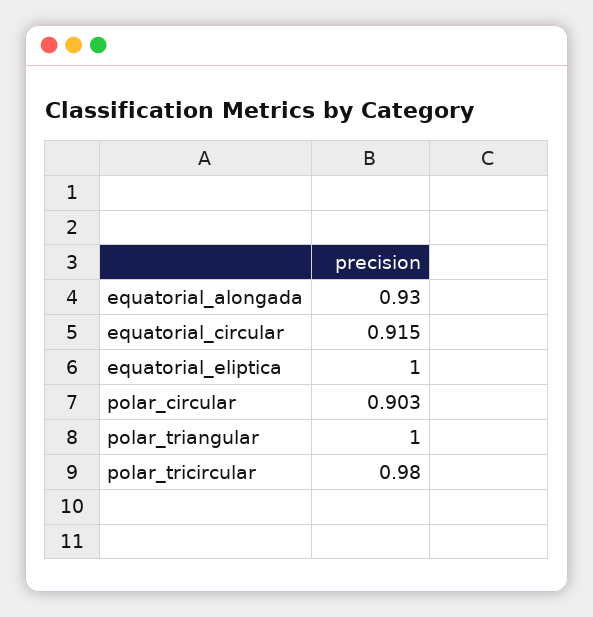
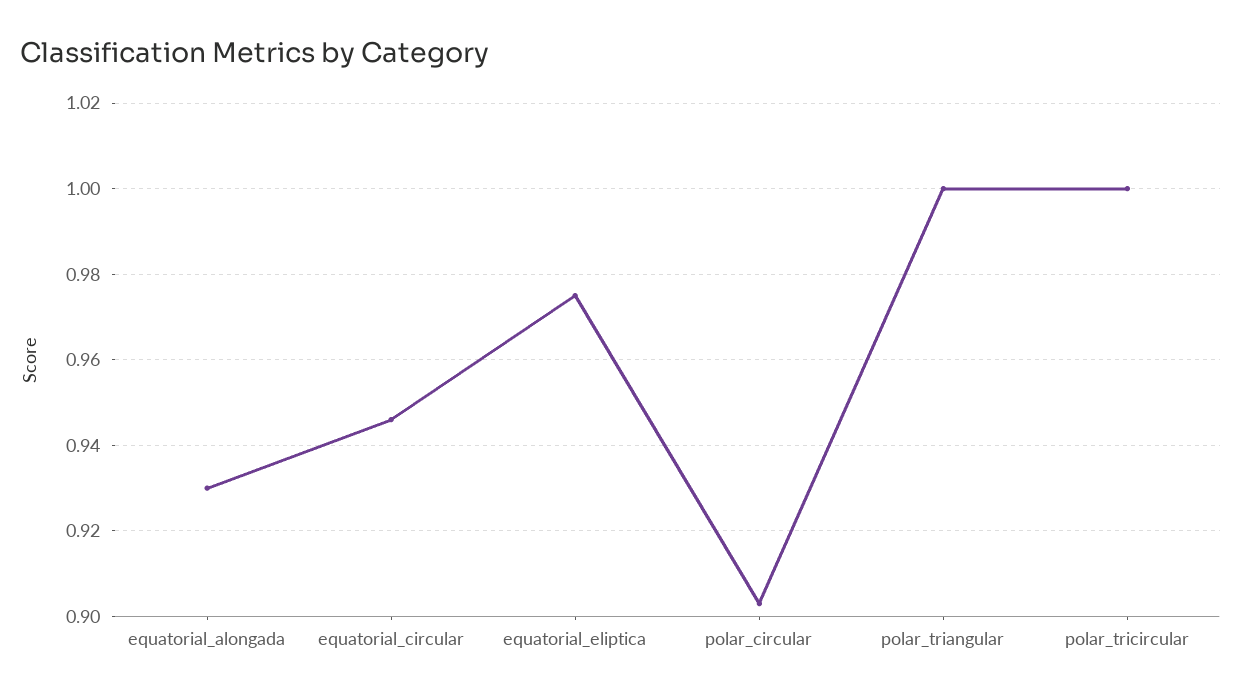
  {
    "equatorial_alongada": 0.93,
-   "equatorial_circular": 0.915,
+   "equatorial_circular": 0.945,
-   "equatorial_eliptica": 1,
+   "equatorial_eliptica": 0.975,
    "polar_circular": 0.903,
    "polar_triangular": 1,
-   "polar_tricircular": 0.98
+   "polar_tricircular": 1
  }

